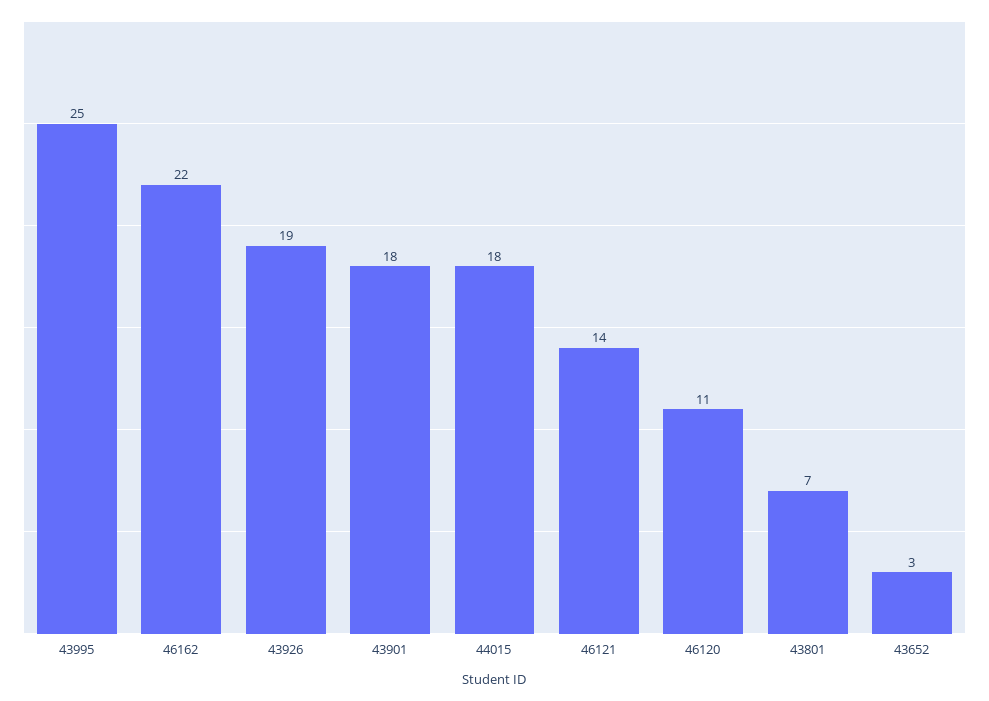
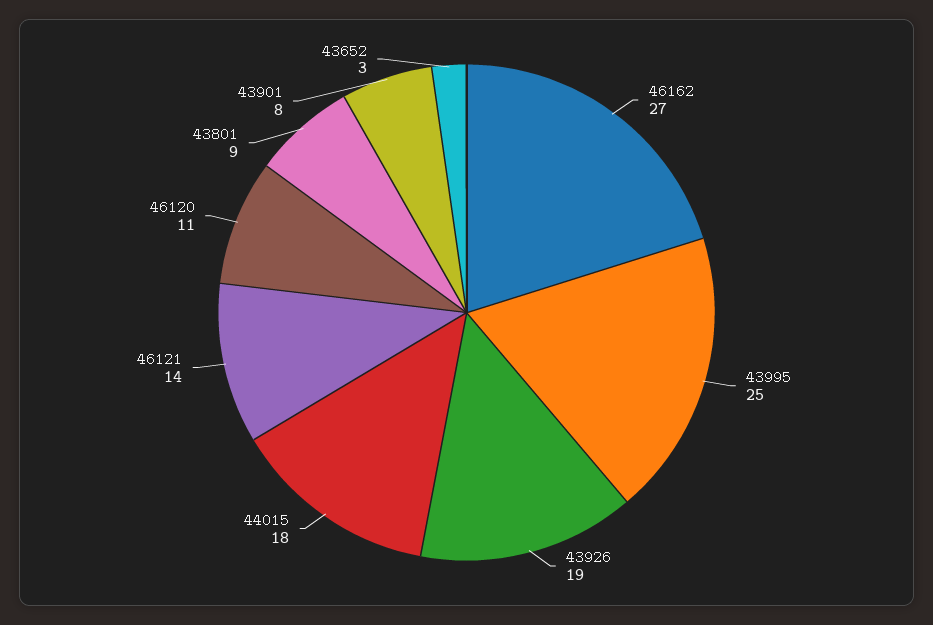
  {
    "43995": 25,
-   "46162": 22,
+   "46162": 27,
    "43926": 19,
-   "43901": 18,
+   "43901": 8,
    "44015": 18,
    "46121": 14,
    "46120": 11,
-   "43801": 7,
+   "43801": 9,
    "43652": 3
  }

